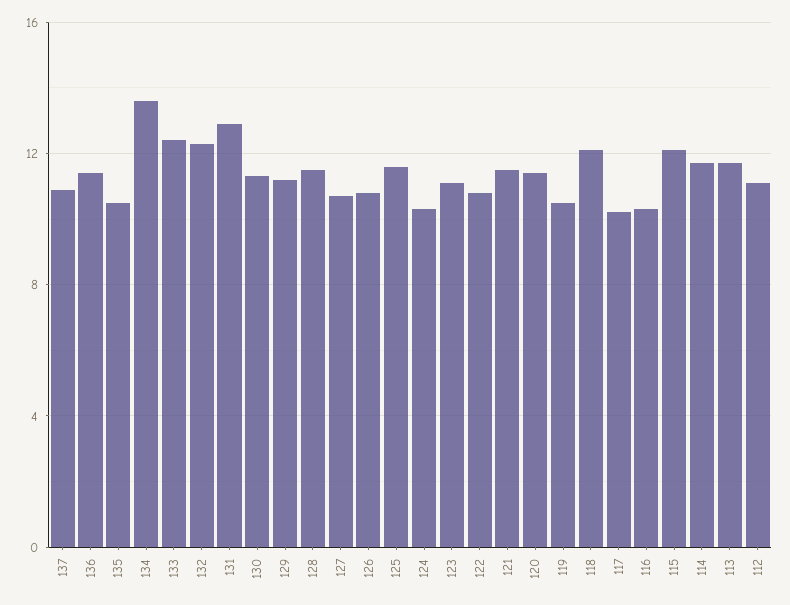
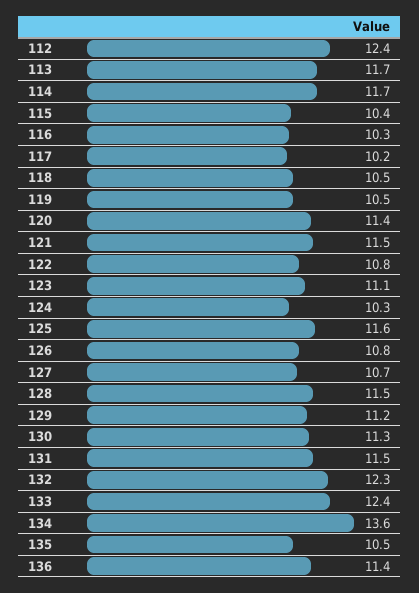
  {
-   "137": 11,
    "136": 11.4,
    "135": 10.5,
    "134": 13.6,
    "133": 12.4,
    "132": 12.3,
-   "131": 13,
+   "131": 11.5,
    "130": 11.3,
    "129": 11.2,
    "128": 11.5,
    "127": 10.7,
    "126": 10.8,
    "125": 11.6,
    "124": 10.3,
    "123": 11.1,
    "122": 10.8,
    "121": 11.5,
    "120": 11.4,
    "119": 10.5,
-   "118": 12,
+   "118": 10.5,
    "117": 10.2,
    "116": 10.3,
-   "115": 12,
+   "115": 10.4,
    "114": 11.7,
    "113": 11.7,
-   "112": 11
+   "112": 12.4
  }

